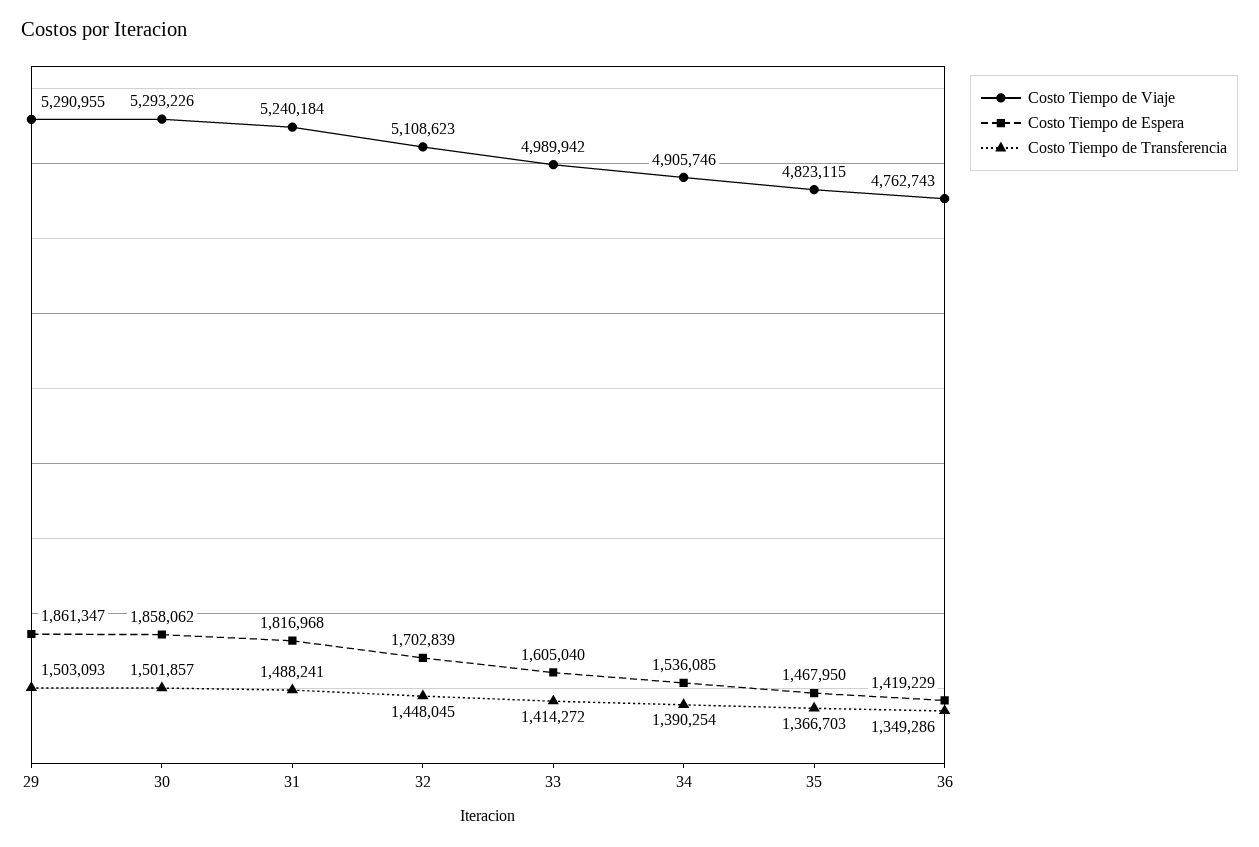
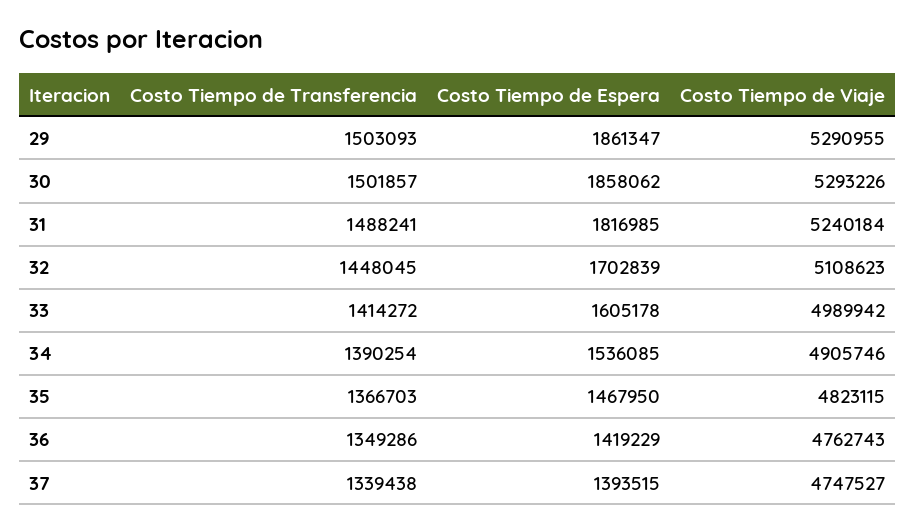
  {
    "Costo Tiempo de Viaje": {
      "29": 5290955,
      "30": 5293226,
      "31": 5240184,
      "32": 5108623,
      "33": 4989942,
      "34": 4905746,
      "35": 4823115,
-     "36": 4762743
+     "36": 4762743,
+     "37": 4747527
    },
    "Costo Tiempo de Espera": {
      "29": 1861347,
      "30": 1858062,
-     "31": 1816968,
+     "31": 1816985,
      "32": 1702839,
-     "33": 1605040,
+     "33": 1605178,
      "34": 1536085,
      "35": 1467950,
-     "36": 1419229
+     "36": 1419229,
+     "37": 1393515
    },
    "Costo Tiempo de Transferencia": {
      "29": 1503093,
      "30": 1501857,
      "31": 1488241,
      "32": 1448045,
      "33": 1414272,
      "34": 1390254,
      "35": 1366703,
-     "36": 1349286
+     "36": 1349286,
+     "37": 1339438
    }
  }

